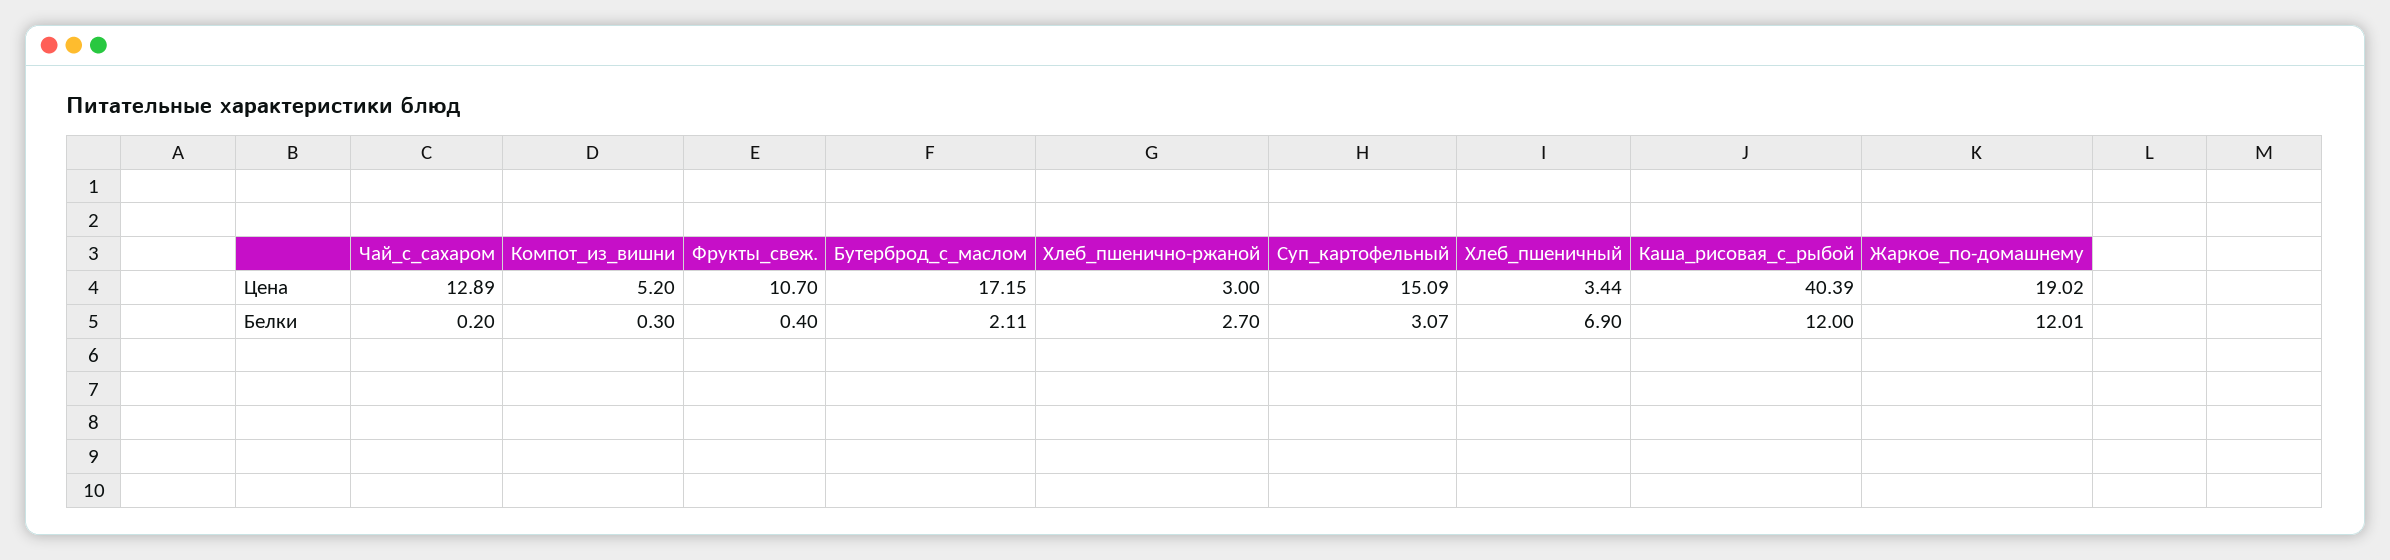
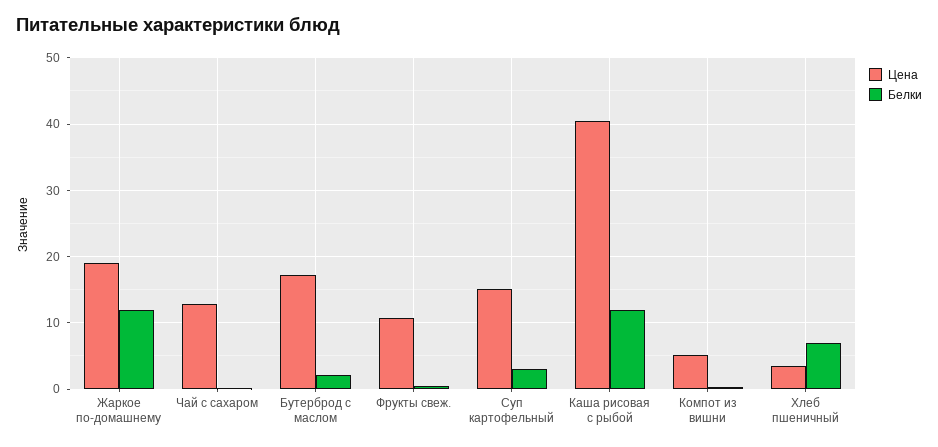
  {
    "Цена": {
      "Чай_с_сахаром": 12.89,
      "Компот_из_вишни": 5.2,
      "Фрукты_свеж.": 10.7,
      "Бутерброд_с_маслом": 17.15,
-     "Хлеб_пшенично-ржаной": 3,
      "Суп_картофельный": 15.09,
      "Хлеб_пшеничный": 3.44,
      "Каша_рисовая_с_рыбой": 40.39,
      "Жаркое_по-домашнему": 19.02
    },
    "Белки": {
      "Чай_с_сахаром": 0.2,
      "Компот_из_вишни": 0.3,
      "Фрукты_свеж.": 0.4,
      "Бутерброд_с_маслом": 2.11,
-     "Хлеб_пшенично-ржаной": 2.7,
      "Суп_картофельный": 3.07,
      "Хлеб_пшеничный": 6.9,
      "Каша_рисовая_с_рыбой": 12,
      "Жаркое_по-домашнему": 12.01
    }
  }

